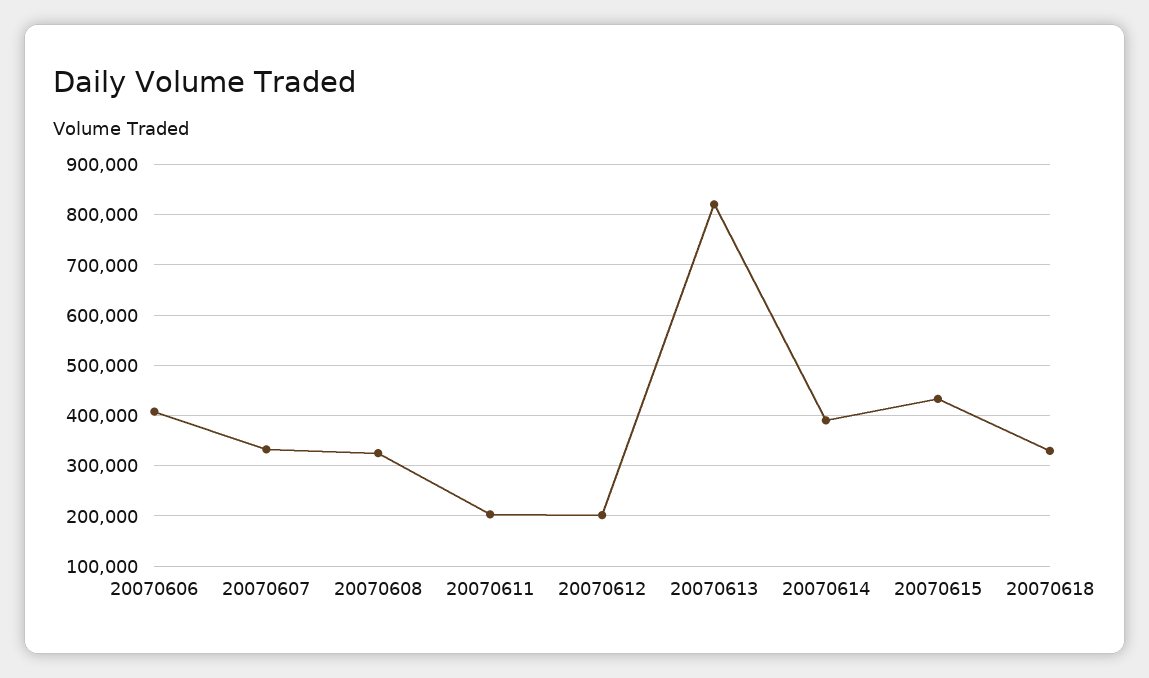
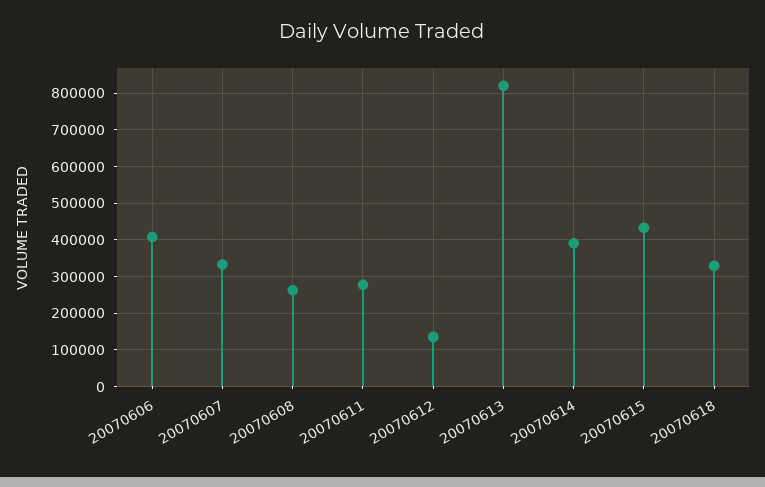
  {
    "20070606": 400000,
    "20070607": 340000,
-   "20070608": 320000,
+   "20070608": 260000,
-   "20070611": 200000,
+   "20070611": 280000,
-   "20070612": 200000,
+   "20070612": 140000,
    "20070613": 820000,
    "20070614": 400000,
    "20070615": 440000,
    "20070618": 320000
  }

